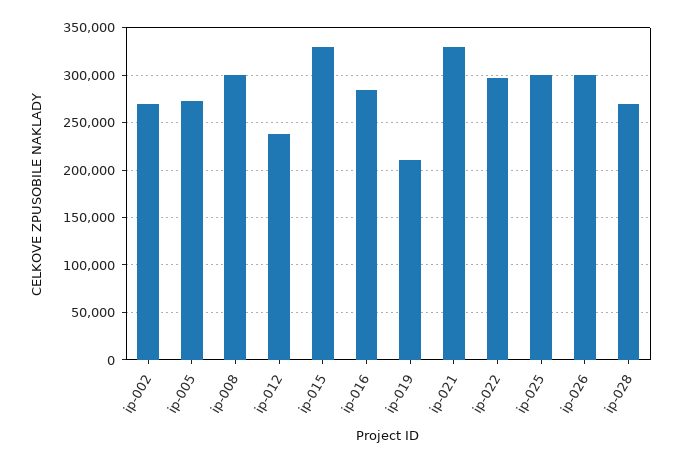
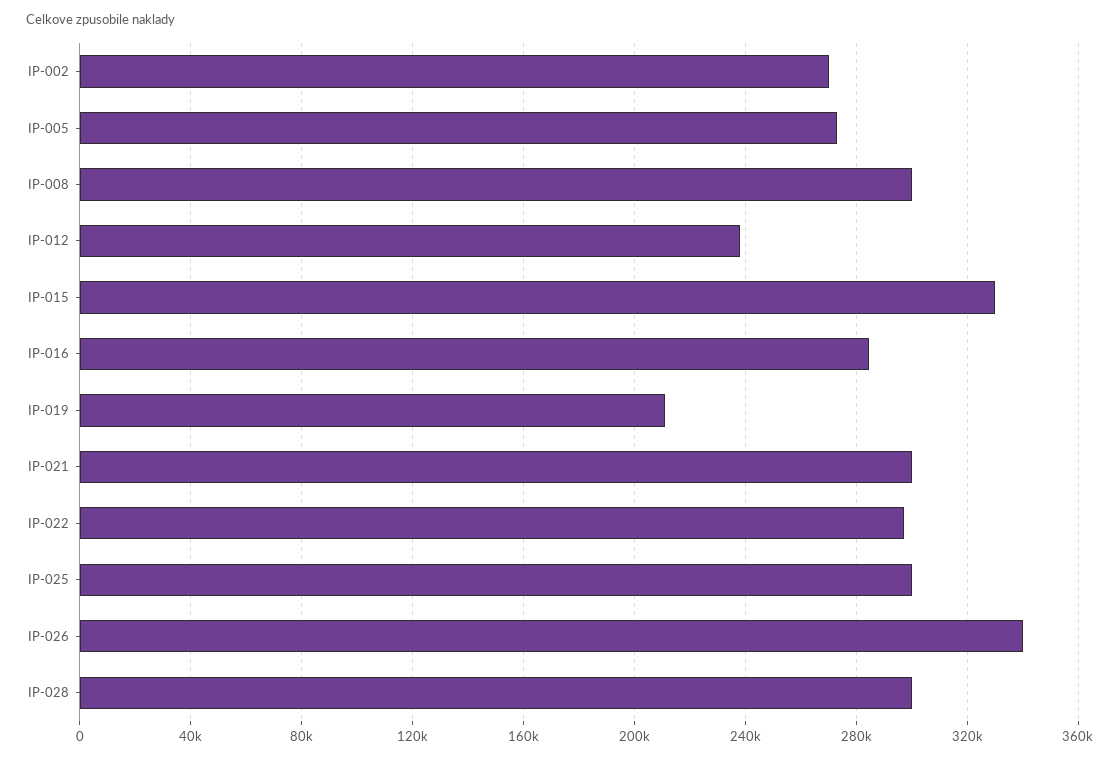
  {
    "ip-002": 270000,
    "ip-005": 275000,
    "ip-008": 300000,
    "ip-012": 240000,
    "ip-015": 330000,
    "ip-016": 285000,
    "ip-019": 210000,
-   "ip-021": 330000,
+   "ip-021": 300000,
    "ip-022": 295000,
    "ip-025": 300000,
-   "ip-026": 300000,
+   "ip-026": 340000,
-   "ip-028": 270000
+   "ip-028": 300000
  }

